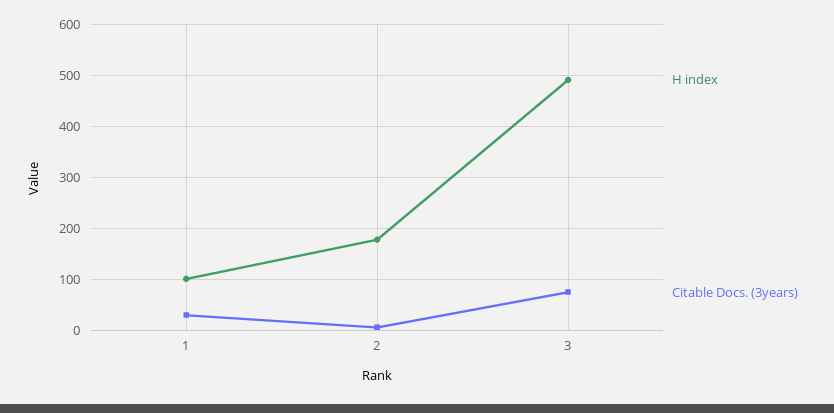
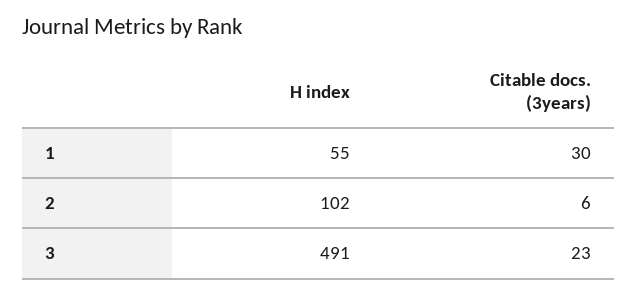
  {
    "H index": {
-     "1": 100,
+     "1": 55,
-     "2": 180,
+     "2": 102,
      "3": 491
    },
    "Citable Docs. (3years)": {
      "1": 30,
      "2": 6,
-     "3": 80
+     "3": 23
    }
  }

